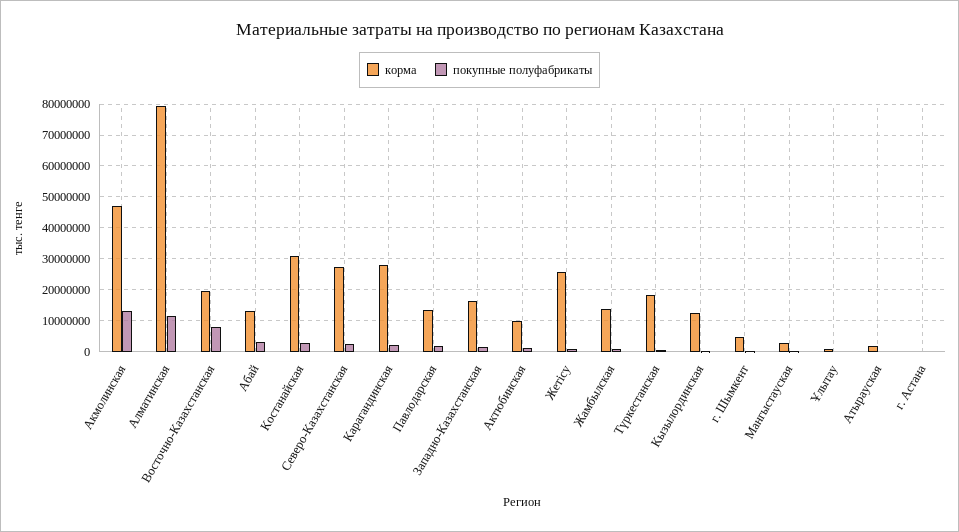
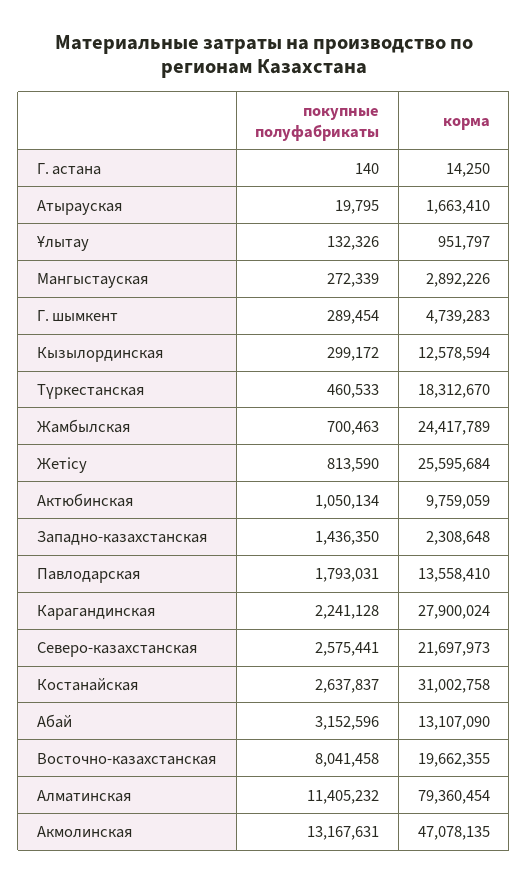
  {
    "корма": {
      "Акмолинская": 47078135,
      "Алматинская": 79360454,
      "Восточно-Казахстанская": 19662355,
      "Абай": 13107090,
      "Костанайская": 31002758,
-     "Северо-Казахстанская": 28000000,
+     "Северо-Казахстанская": 21697973,
      "Карагандинская": 27900024,
      "Павлодарская": 13558410,
-     "Западно-Казахстанская": 16000000,
+     "Западно-Казахстанская": 2308648,
      "Актюбинская": 9759059,
      "Жетісу": 25595684,
-     "Жамбылская": 14000000,
+     "Жамбылская": 24417789,
      "Түркестанская": 18312670,
      "Кызылординская": 12578594,
      "г. Шымкент": 4739283,
      "Мангыстауская": 2892226,
      "Ұлытау": 951797,
      "Атырауская": 1663410,
      "г. Астана": 14250
    },
    "покупные полуфабрикаты": {
      "Акмолинская": 13167631,
      "Алматинская": 11405232,
      "Восточно-Казахстанская": 8041458,
      "Абай": 3152596,
      "Костанайская": 2637837,
      "Северо-Казахстанская": 2575441,
      "Карагандинская": 2241128,
      "Павлодарская": 1793031,
      "Западно-Казахстанская": 1436350,
      "Актюбинская": 1050134,
      "Жетісу": 813590,
      "Жамбылская": 700463,
      "Түркестанская": 460533,
      "Кызылординская": 299172,
      "г. Шымкент": 289454,
      "Мангыстауская": 272339,
      "Ұлытау": 132326,
      "Атырауская": 19795,
      "г. Астана": 140
    }
  }

